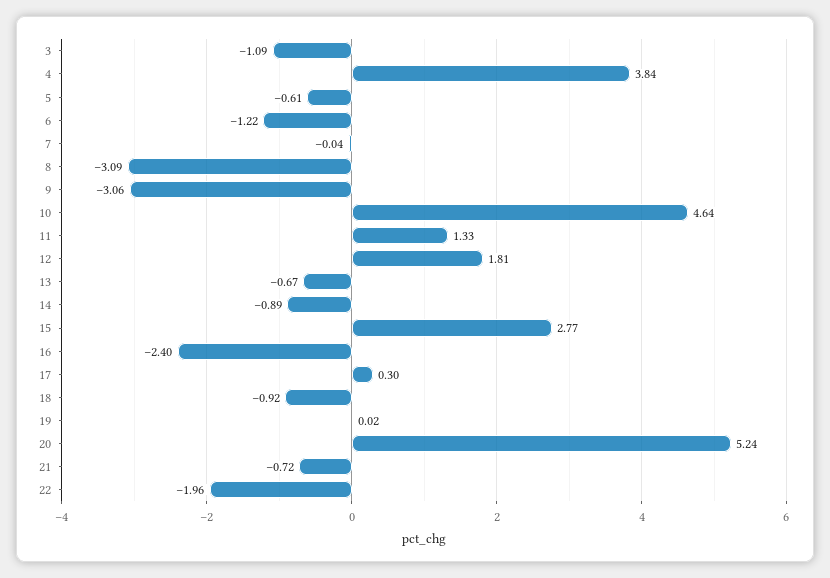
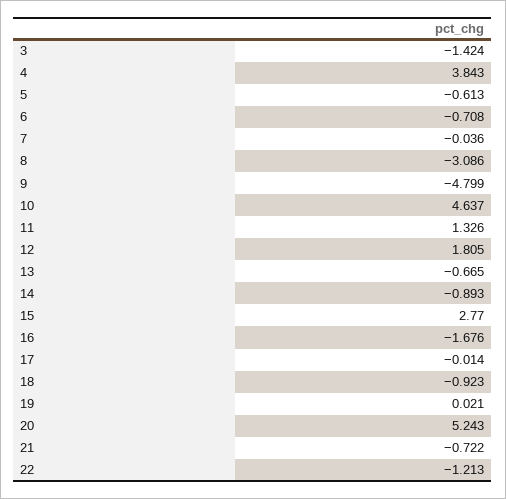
  {
-   "3": -1.09,
+   "3": -1.424,
    "4": 3.843,
    "5": -0.613,
-   "6": -1.22,
+   "6": -0.708,
    "7": -0.036,
    "8": -3.086,
-   "9": -3.06,
+   "9": -4.799,
    "10": 4.637,
    "11": 1.326,
    "12": 1.805,
    "13": -0.665,
    "14": -0.893,
    "15": 2.77,
-   "16": -2.4,
+   "16": -1.676,
-   "17": 0.3,
+   "17": -0.014,
    "18": -0.923,
    "19": 0.021,
    "20": 5.243,
    "21": -0.722,
-   "22": -1.96
+   "22": -1.213
  }

